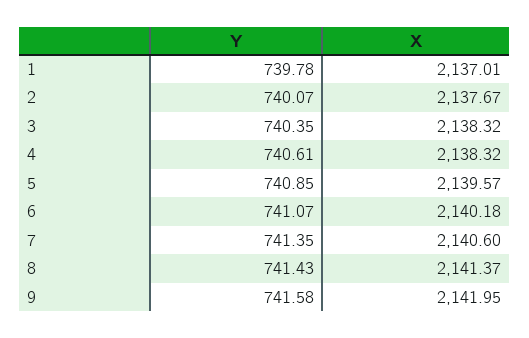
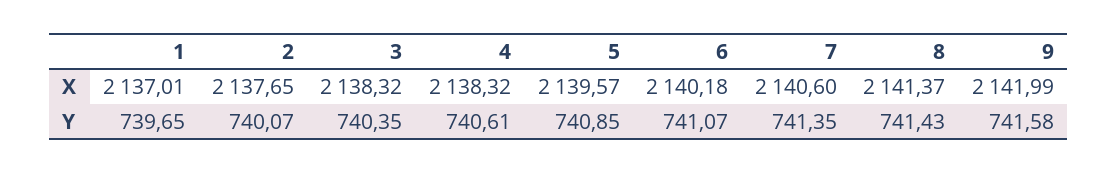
  {
    "Y": {
-     "1": 739.78,
+     "1": 739.65,
      "2": 740.07,
      "3": 740.35,
      "4": 740.61,
      "5": 740.85,
      "6": 741.07,
      "7": 741.35,
      "8": 741.43,
      "9": 741.58
    },
    "X": {
      "1": 2137.01,
-     "2": 2137.67,
+     "2": 2137.65,
      "3": 2138.32,
      "4": 2138.32,
      "5": 2139.57,
      "6": 2140.18,
      "7": 2140.6,
      "8": 2141.37,
-     "9": 2141.95
+     "9": 2141.99
    }
  }

